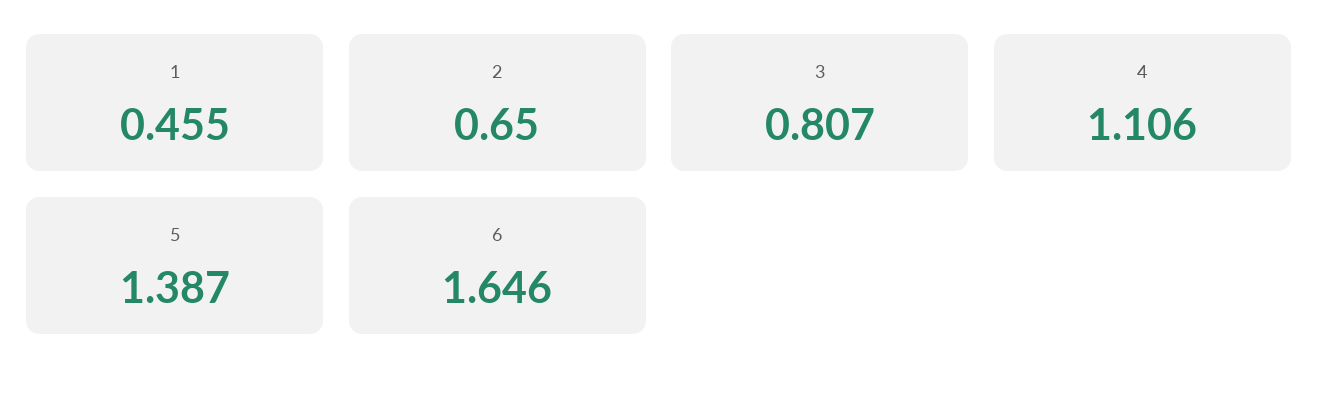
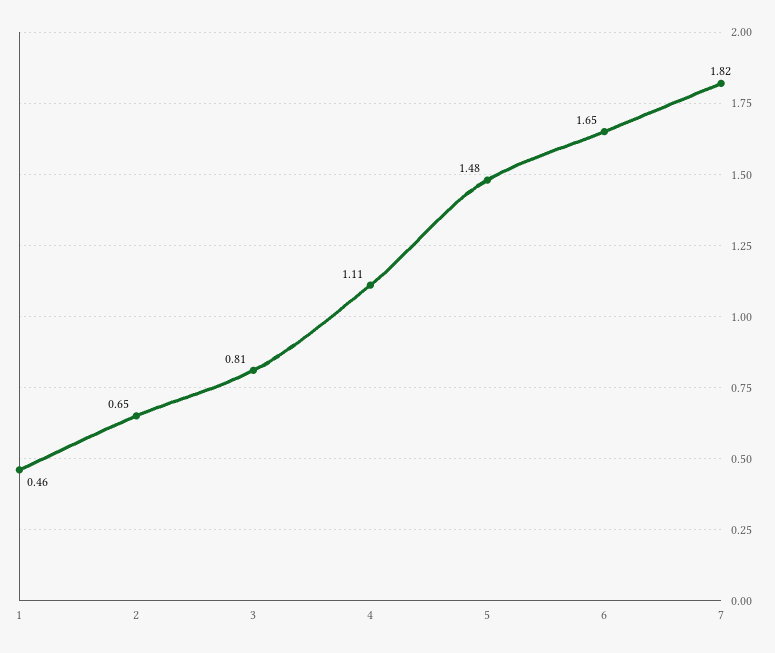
  {
    "1": 0.455,
    "2": 0.65,
    "3": 0.807,
    "4": 1.106,
-   "5": 1.387,
+   "5": 1.48,
-   "6": 1.646
+   "6": 1.646,
+   "7": 1.82
  }

